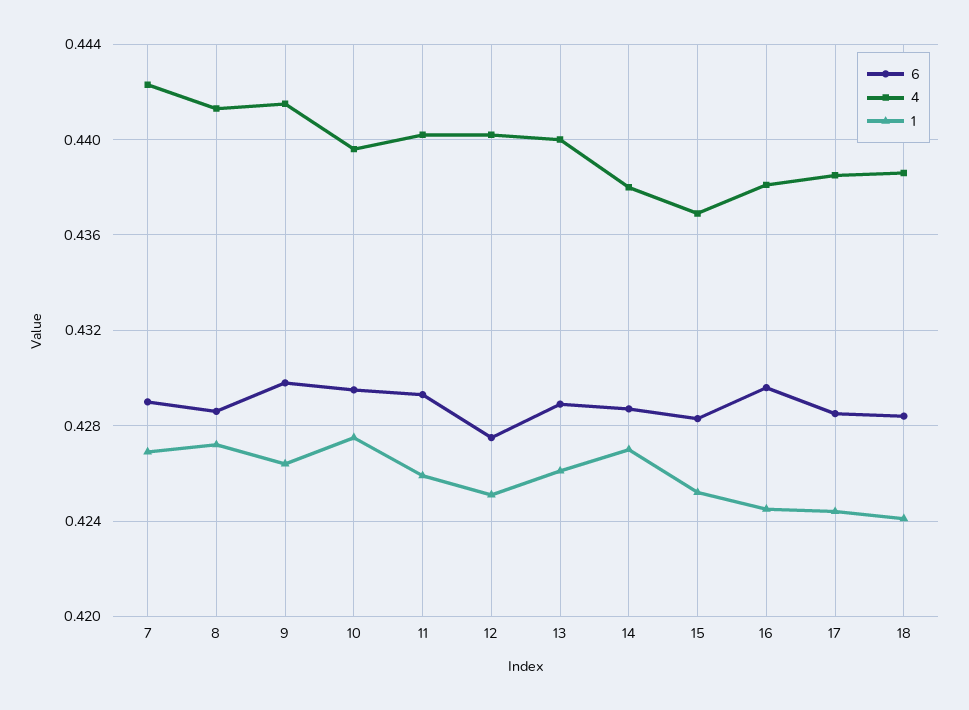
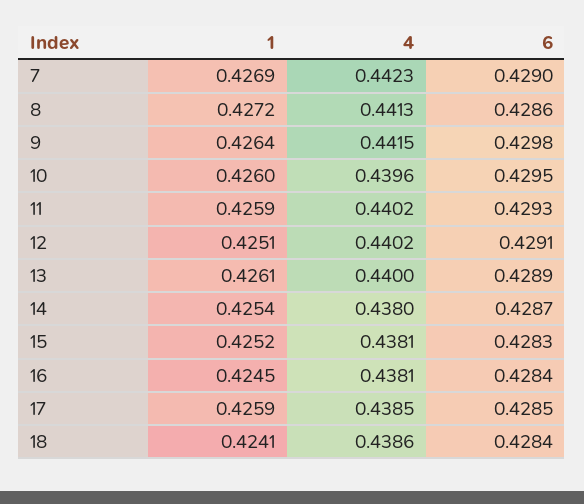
  {
    "6": {
      "7": 0.429,
      "8": 0.4286,
      "9": 0.4298,
      "10": 0.4295,
      "11": 0.4293,
-     "12": 0.4275,
+     "12": 0.4291,
      "13": 0.4289,
      "14": 0.4287,
      "15": 0.4283,
-     "16": 0.4295,
+     "16": 0.4284,
      "17": 0.4285,
      "18": 0.4284
    },
    "4": {
      "7": 0.4423,
      "8": 0.4413,
      "9": 0.4415,
      "10": 0.4396,
      "11": 0.4402,
      "12": 0.4402,
      "13": 0.44,
      "14": 0.438,
-     "15": 0.437,
+     "15": 0.4381,
      "16": 0.4381,
      "17": 0.4385,
      "18": 0.4386
    },
    "1": {
      "7": 0.4269,
      "8": 0.4272,
      "9": 0.4264,
-     "10": 0.4275,
+     "10": 0.426,
      "11": 0.4259,
      "12": 0.4251,
      "13": 0.4261,
-     "14": 0.427,
+     "14": 0.4254,
      "15": 0.4252,
      "16": 0.4245,
-     "17": 0.4245,
+     "17": 0.4259,
      "18": 0.4241
    }
  }

